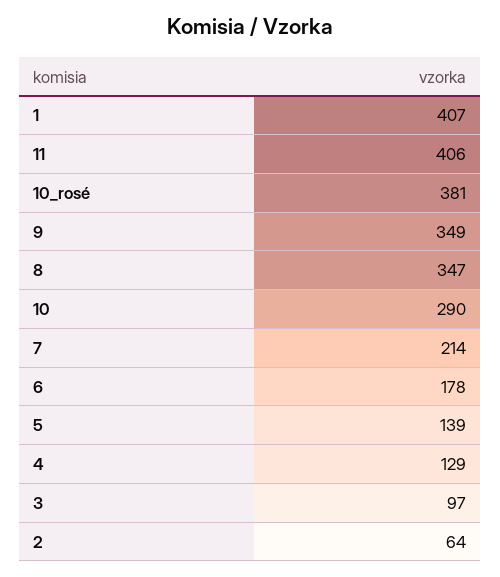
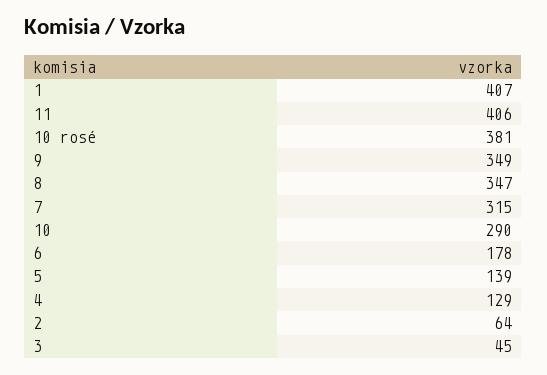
  {
    "1": 407,
    "11": 406,
    "10_rosé": 381,
    "9": 349,
    "8": 347,
    "10": 290,
-   "7": 214,
+   "7": 315,
    "6": 178,
    "5": 139,
    "4": 129,
-   "3": 97,
+   "3": 45,
    "2": 64
  }

